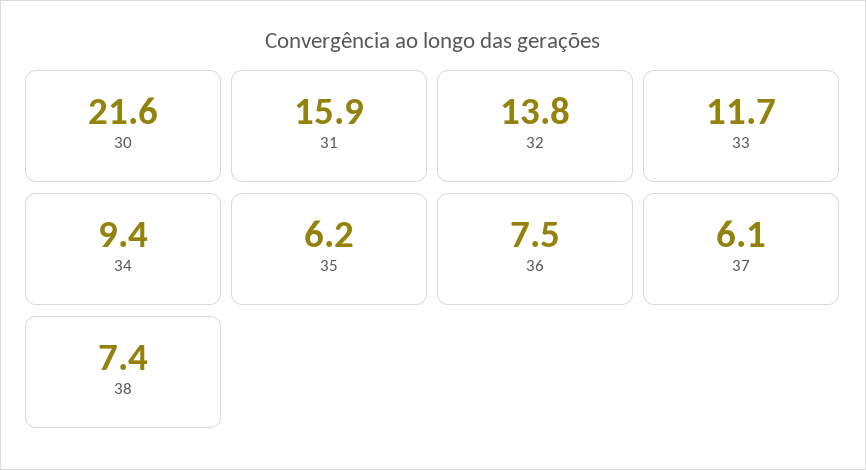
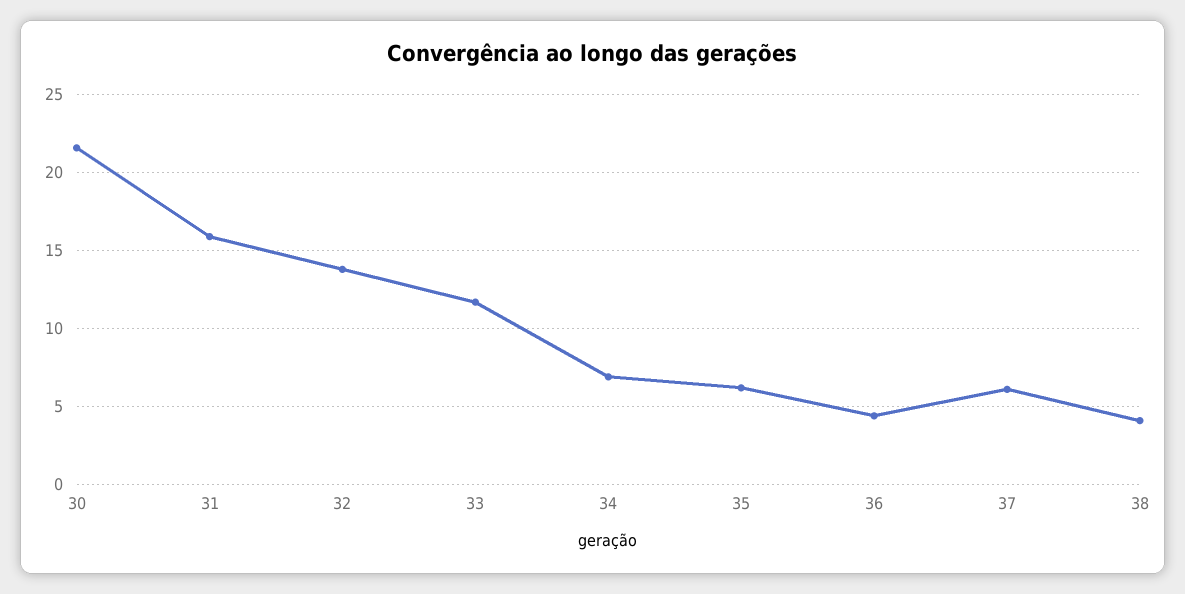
  {
    "30": 21.6,
    "31": 15.9,
    "32": 13.8,
    "33": 11.7,
-   "34": 9.4,
+   "34": 7,
    "35": 6.2,
-   "36": 7.5,
+   "36": 4.5,
    "37": 6.1,
-   "38": 7.4
+   "38": 4
  }

